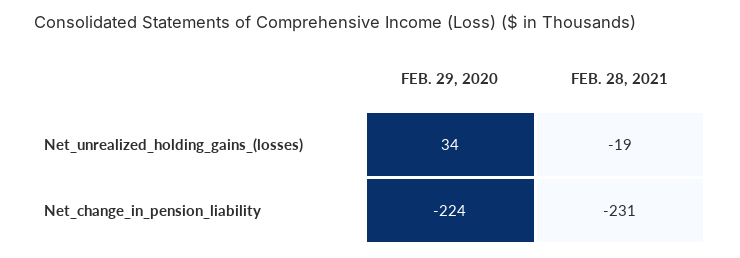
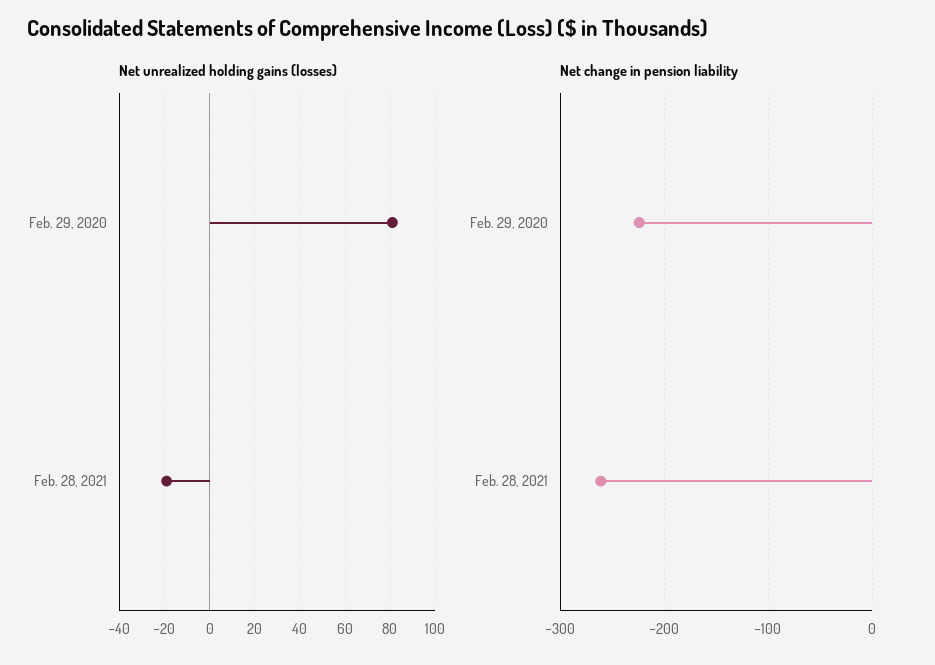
  {
    "Net_unrealized_holding_gains_(losses)": {
-     "FEB. 29, 2020": 34,
+     "FEB. 29, 2020": 80,
      "FEB. 28, 2021": -19
    },
    "Net_change_in_pension_liability": {
      "FEB. 29, 2020": -224,
-     "FEB. 28, 2021": -231
+     "FEB. 28, 2021": -260
    }
  }

